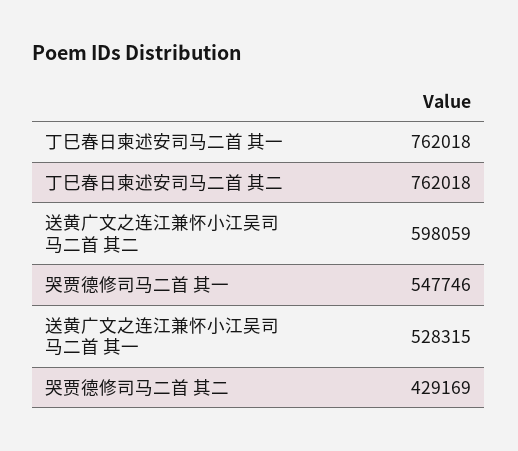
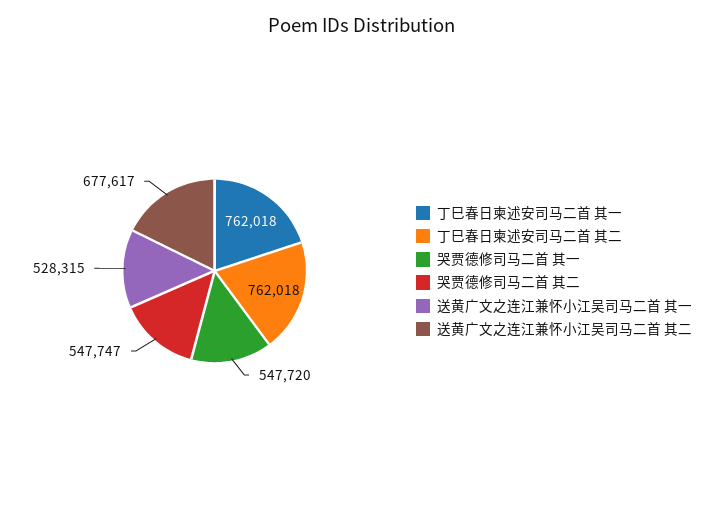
  {
    "丁巳春日柬述安司马二首 其一": 762018,
    "丁巳春日柬述安司马二首 其二": 762018,
-   "送黄广文之连江兼怀小江吴司马二首 其二": 598059,
+   "送黄广文之连江兼怀小江吴司马二首 其二": 677617,
-   "哭贾德修司马二首 其一": 547746,
+   "哭贾德修司马二首 其一": 547720,
    "送黄广文之连江兼怀小江吴司马二首 其一": 528315,
-   "哭贾德修司马二首 其二": 429169
+   "哭贾德修司马二首 其二": 547747
  }

